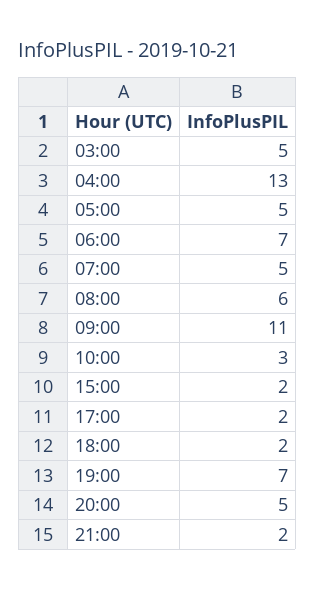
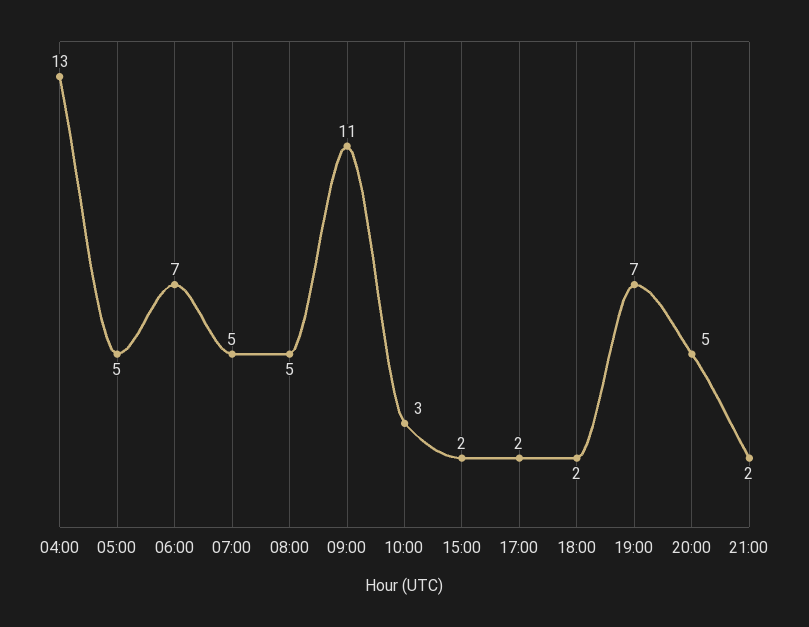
  {
-   "03:00": 5,
    "04:00": 13,
    "05:00": 5,
    "06:00": 7,
    "07:00": 5,
-   "08:00": 6,
+   "08:00": 5,
    "09:00": 11,
    "10:00": 3,
    "15:00": 2,
    "17:00": 2,
    "18:00": 2,
    "19:00": 7,
    "20:00": 5,
    "21:00": 2
  }

